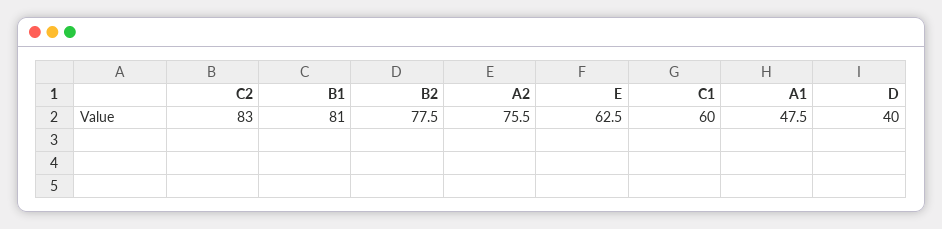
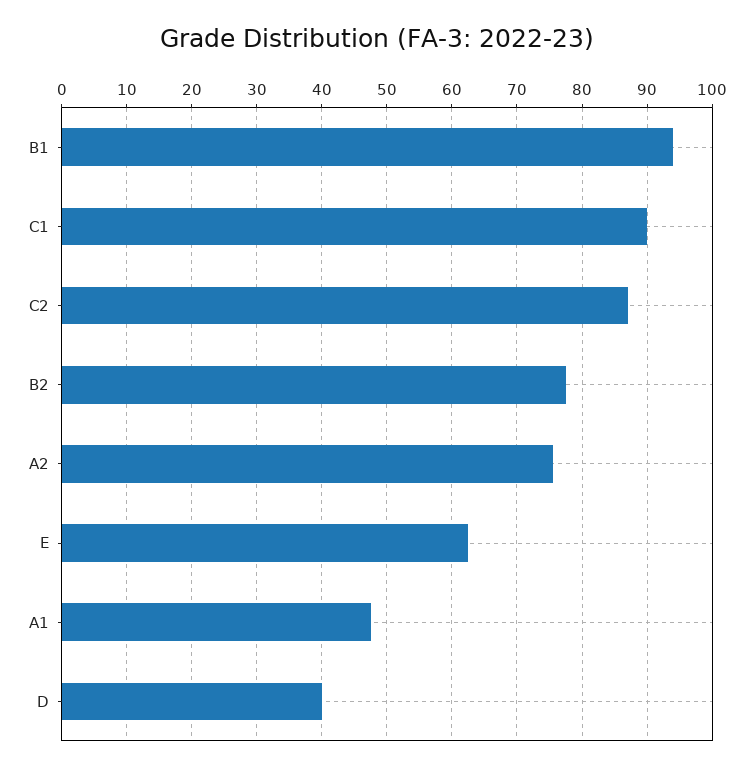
  {
-   "C2": 83,
+   "C2": 87,
-   "B1": 81,
+   "B1": 94,
    "B2": 77.5,
    "A2": 75.5,
    "E": 62.5,
-   "C1": 60,
+   "C1": 90,
    "A1": 47.5,
    "D": 40
  }

